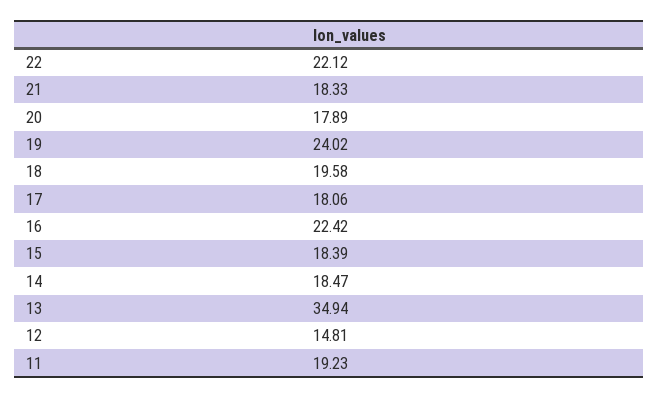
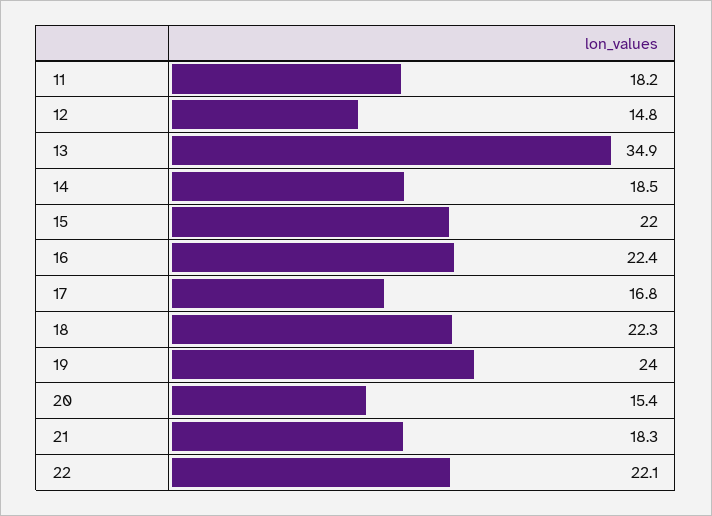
  {
    "22": 22.12,
    "21": 18.33,
-   "20": 17.89,
+   "20": 15.4,
    "19": 24.02,
-   "18": 19.58,
+   "18": 22.3,
-   "17": 18.06,
+   "17": 16.8,
    "16": 22.42,
-   "15": 18.39,
+   "15": 22,
    "14": 18.47,
    "13": 34.94,
    "12": 14.81,
-   "11": 19.23
+   "11": 18.2
  }

